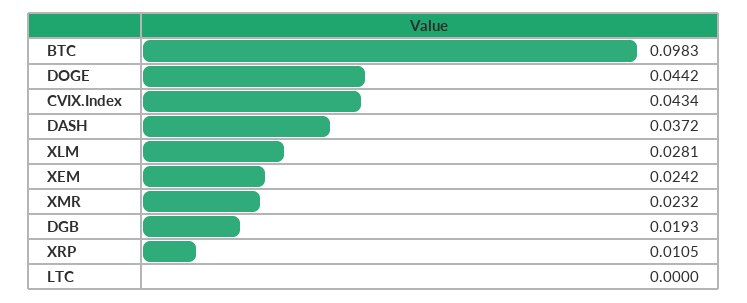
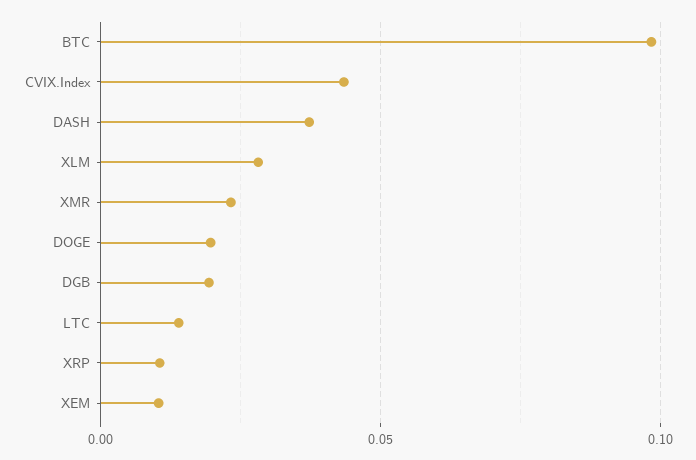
  {
    "BTC": 0.0983,
-   "DOGE": 0.0442,
+   "DOGE": 0.02,
    "CVIX.Index": 0.0434,
    "DASH": 0.0372,
    "XLM": 0.0281,
-   "XEM": 0.0242,
+   "XEM": 0.01,
    "XMR": 0.0232,
    "DGB": 0.0193,
    "XRP": 0.0105,
-   "LTC": 0
+   "LTC": 0.015
  }

